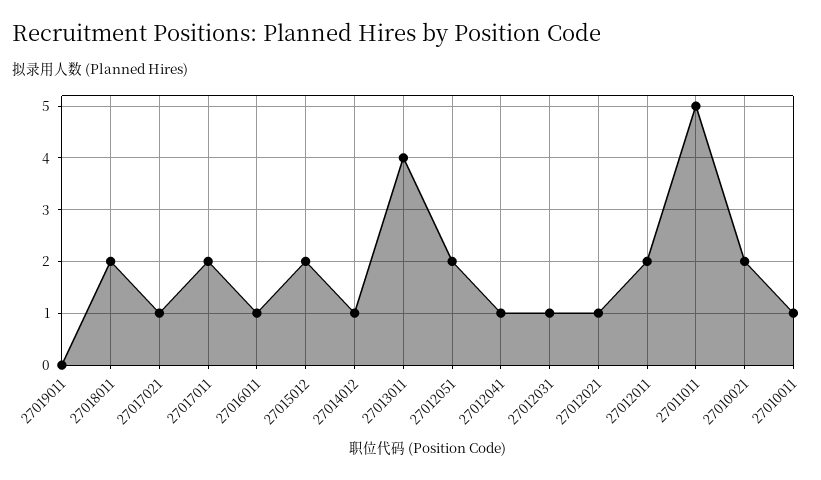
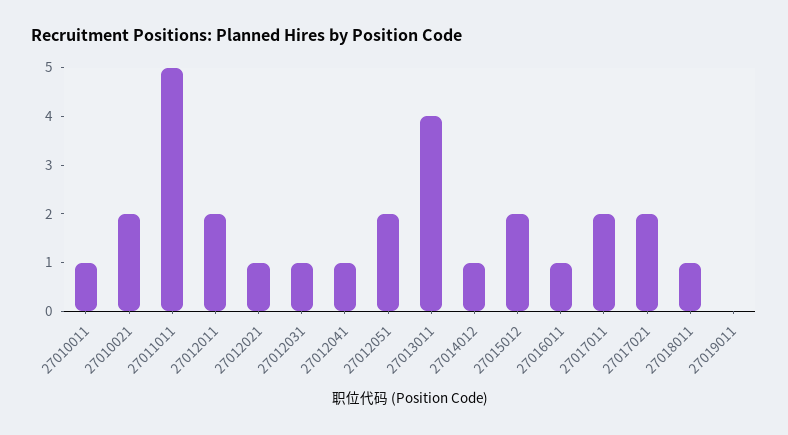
  {
    "27019011": 0,
-   "27018011": 2,
+   "27018011": 1,
-   "27017021": 1,
+   "27017021": 2,
    "27017011": 2,
    "27016011": 1,
    "27015012": 2,
    "27014012": 1,
    "27013011": 4,
    "27012051": 2,
    "27012041": 1,
    "27012031": 1,
    "27012021": 1,
    "27012011": 2,
    "27011011": 5,
    "27010021": 2,
    "27010011": 1
  }

